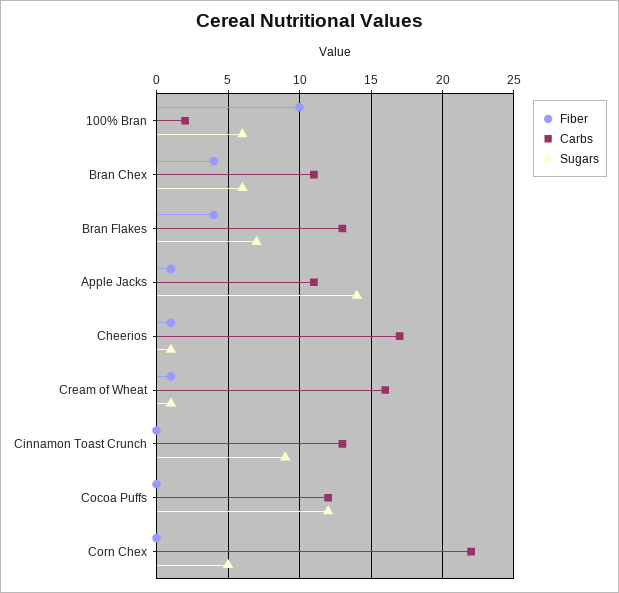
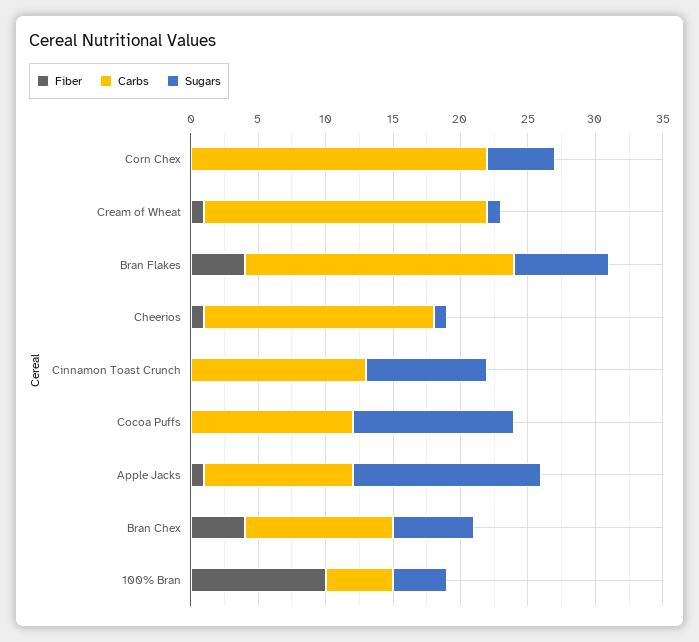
  {
    "Fiber": {
      "100% Bran": 10,
      "Bran Chex": 4,
      "Bran Flakes": 4,
      "Apple Jacks": 1,
      "Cheerios": 1,
      "Cream of Wheat": 1,
      "Cinnamon Toast Crunch": 0,
      "Cocoa Puffs": 0,
      "Corn Chex": 0
    },
    "Carbs": {
-     "100% Bran": 2,
+     "100% Bran": 5,
      "Bran Chex": 11,
-     "Bran Flakes": 13,
+     "Bran Flakes": 20,
      "Apple Jacks": 11,
      "Cheerios": 17,
-     "Cream of Wheat": 16,
+     "Cream of Wheat": 21,
      "Cinnamon Toast Crunch": 13,
      "Cocoa Puffs": 12,
      "Corn Chex": 22
    },
    "Sugars": {
-     "100% Bran": 6,
+     "100% Bran": 4,
      "Bran Chex": 6,
      "Bran Flakes": 7,
      "Apple Jacks": 14,
      "Cheerios": 1,
      "Cream of Wheat": 1,
      "Cinnamon Toast Crunch": 9,
      "Cocoa Puffs": 12,
      "Corn Chex": 5
    }
  }

